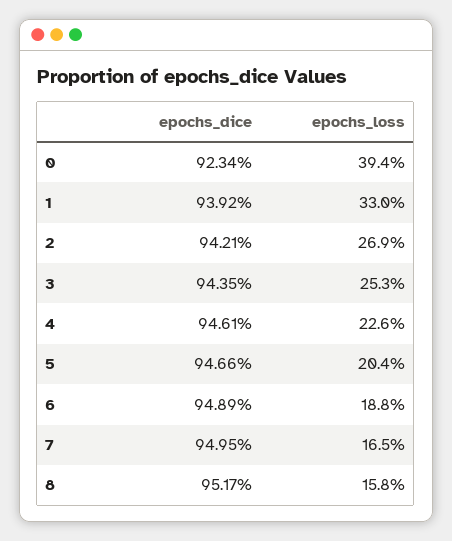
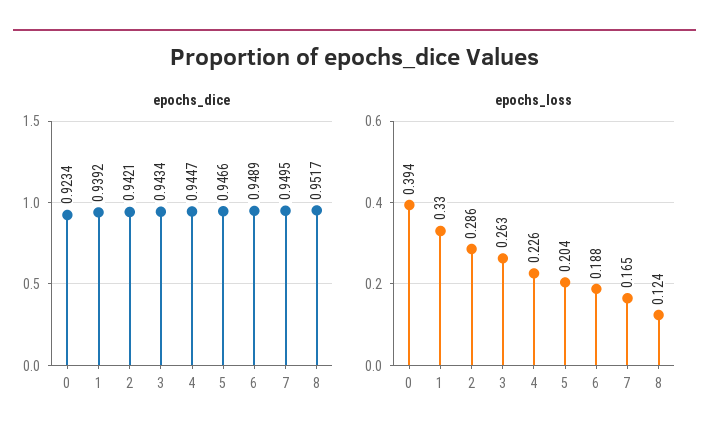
  {
    "epochs_dice": {
      "0": 0.9234,
      "1": 0.9392,
      "2": 0.9421,
-     "3": 0.9435,
+     "3": 0.9434,
-     "4": 0.9461,
+     "4": 0.9447,
      "5": 0.9466,
      "6": 0.9489,
      "7": 0.9495,
      "8": 0.9517
    },
    "epochs_loss": {
      "0": 0.394,
      "1": 0.33,
-     "2": 0.269,
+     "2": 0.286,
-     "3": 0.253,
+     "3": 0.263,
      "4": 0.226,
      "5": 0.204,
      "6": 0.188,
      "7": 0.165,
-     "8": 0.158
+     "8": 0.124
    }
  }

